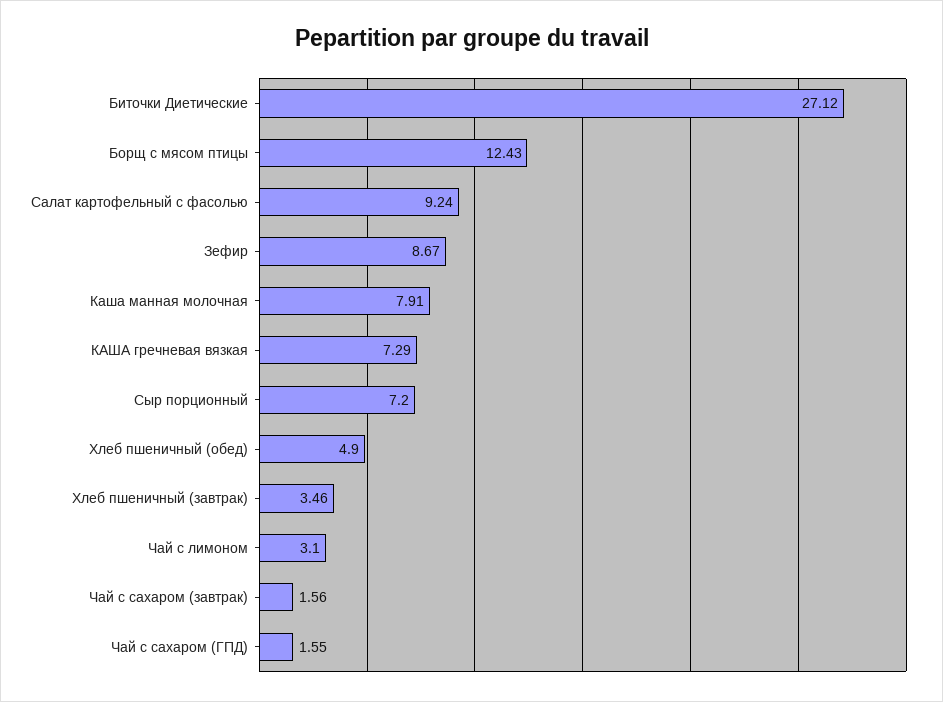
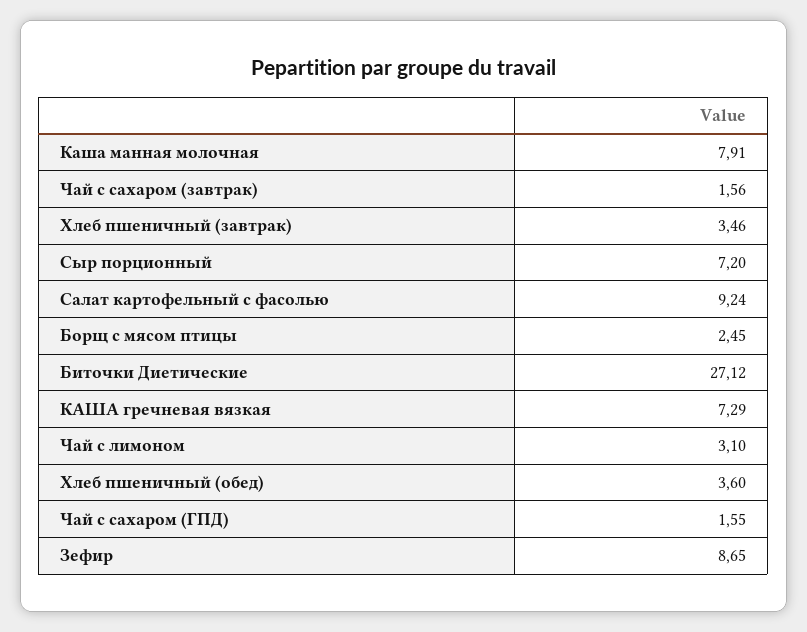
  {
    "Биточки Диетические": 27.12,
-   "Борщ с мясом птицы": 12.43,
+   "Борщ с мясом птицы": 2.45,
    "Салат картофельный с фасолью": 9.24,
-   "Зефир": 8.67,
+   "Зефир": 8.65,
    "Каша манная молочная": 7.91,
    "КАША гречневая вязкая": 7.29,
    "Сыр порционный": 7.2,
-   "Хлеб пшеничный (обед)": 4.9,
+   "Хлеб пшеничный (обед)": 3.6,
    "Хлеб пшеничный (завтрак)": 3.46,
    "Чай с лимоном": 3.1,
    "Чай с сахаром (завтрак)": 1.56,
    "Чай с сахаром (ГПД)": 1.55
  }

